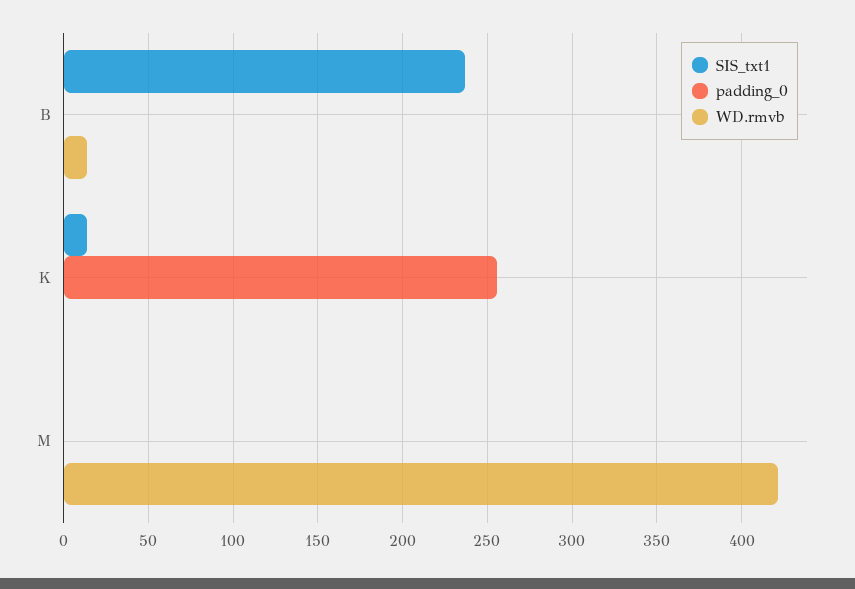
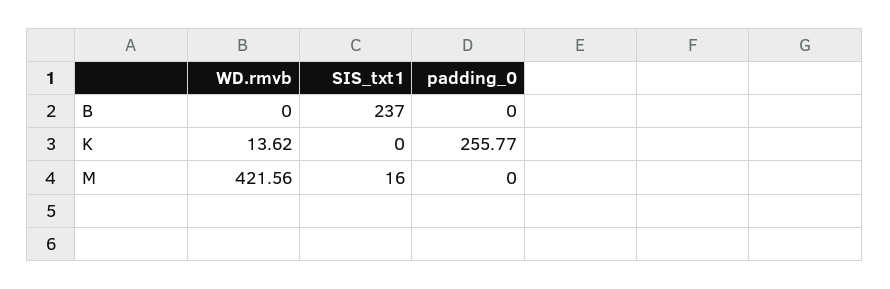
  {
    "SIS_txt1": {
      "B": 237,
-     "K": 15,
+     "K": 0,
-     "M": 0
+     "M": 16
    },
    "padding_0": {
      "B": 0,
      "K": 255.77,
      "M": 0
    },
    "WD.rmvb": {
-     "B": 15,
+     "B": 0,
-     "K": 0,
+     "K": 13.62,
      "M": 421.56
    }
  }

